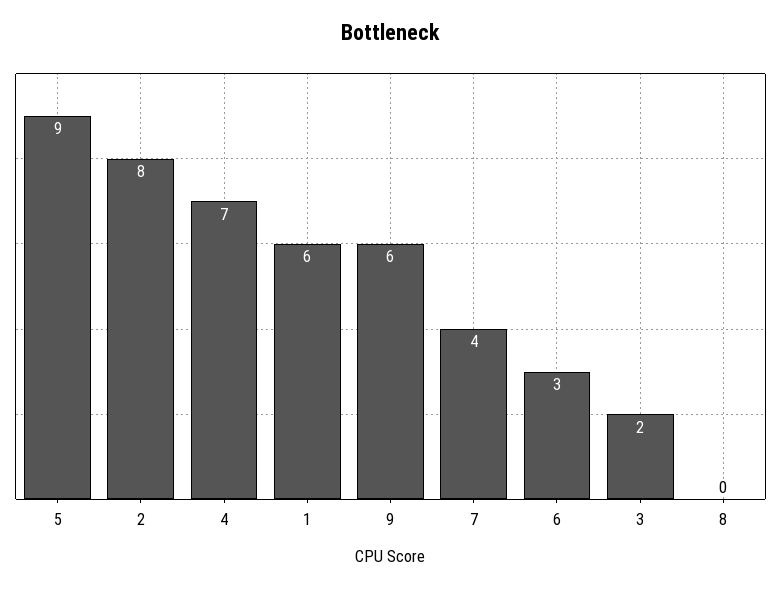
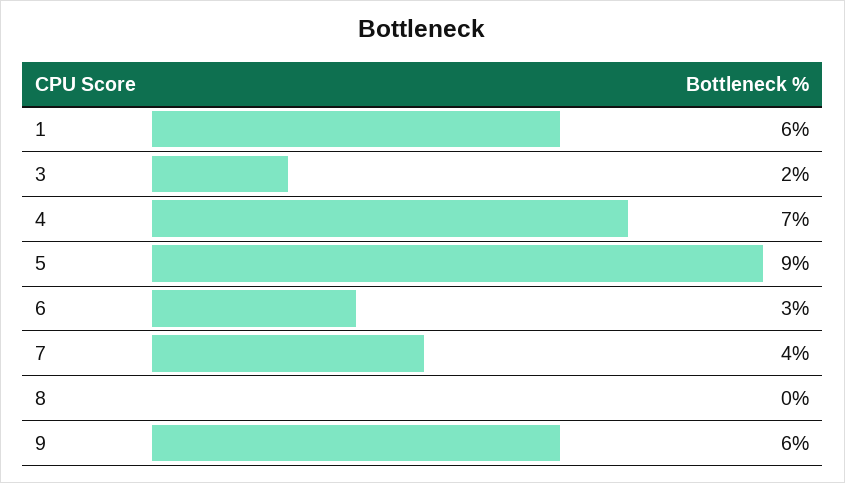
  {
    "5": 9,
-   "2": 8,
    "4": 7,
    "1": 6,
    "9": 6,
    "7": 4,
    "6": 3,
    "3": 2,
    "8": 0
  }

